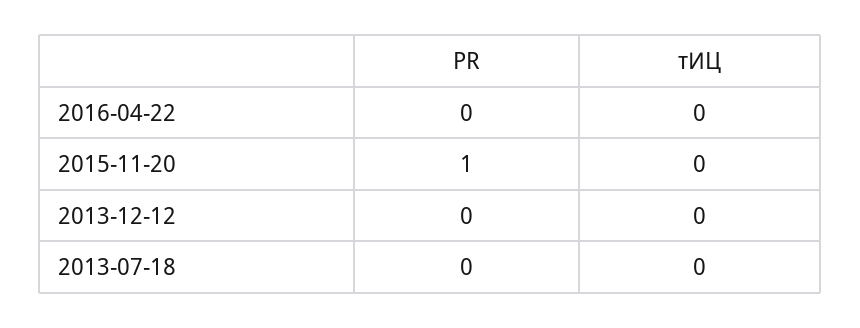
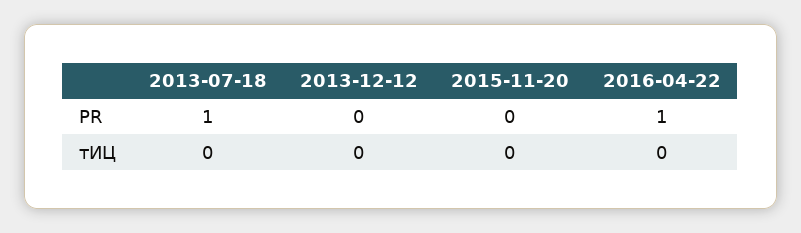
  {
    "PR": {
-     "2016-04-22": 0,
+     "2016-04-22": 1,
-     "2015-11-20": 1,
+     "2015-11-20": 0,
      "2013-12-12": 0,
-     "2013-07-18": 0
+     "2013-07-18": 1
    },
    "тИЦ": {
      "2016-04-22": 0,
      "2015-11-20": 0,
      "2013-12-12": 0,
      "2013-07-18": 0
    }
  }

